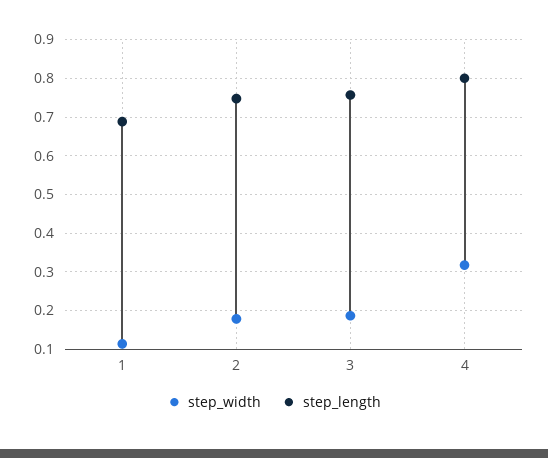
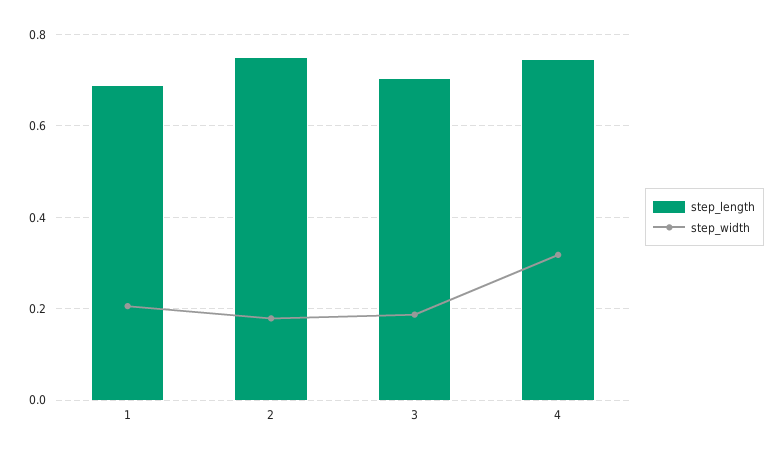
  {
    "step_width": {
-     "1": 0.12,
+     "1": 0.2,
      "2": 0.18,
      "3": 0.18,
      "4": 0.32
    },
    "step_length": {
      "1": 0.68,
      "2": 0.74,
-     "3": 0.76,
+     "3": 0.7,
-     "4": 0.8
+     "4": 0.74
    }
  }

